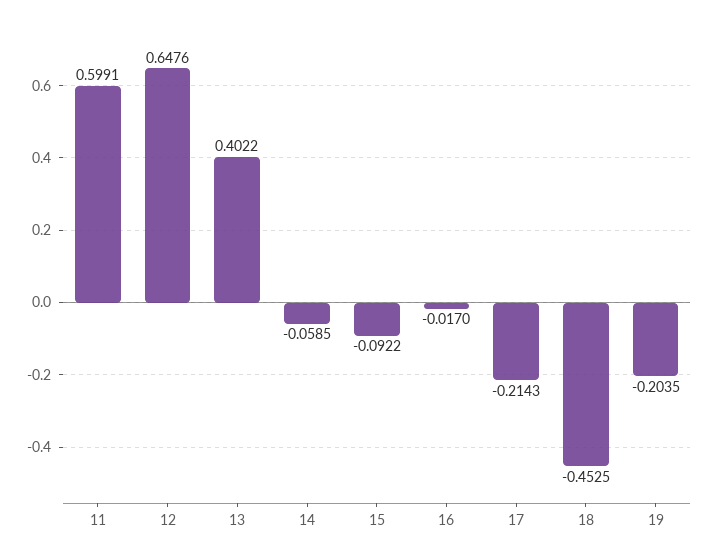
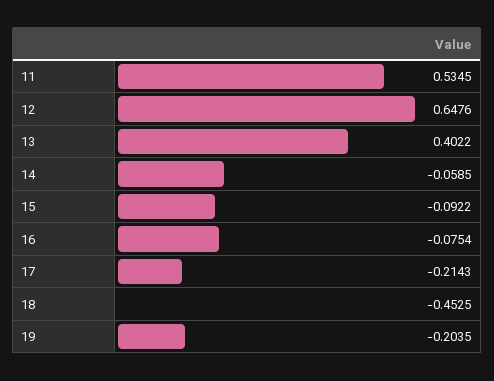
  {
-   "11": 0.5991,
+   "11": 0.5345,
    "12": 0.6476,
    "13": 0.4022,
    "14": -0.0585,
    "15": -0.0922,
-   "16": -0.017,
+   "16": -0.0754,
    "17": -0.2143,
    "18": -0.4525,
    "19": -0.2035
  }

